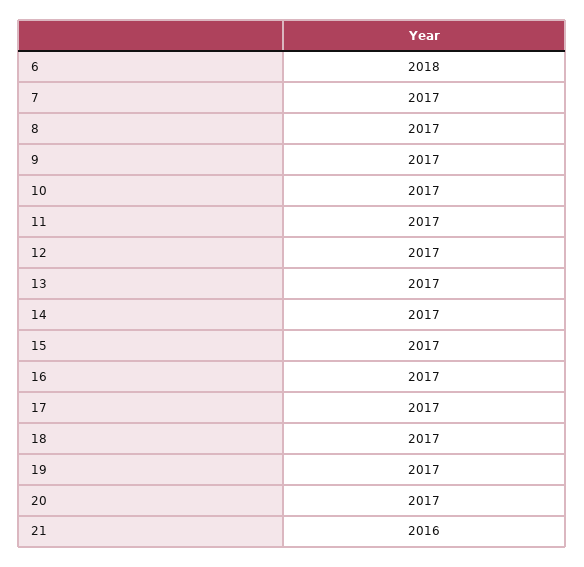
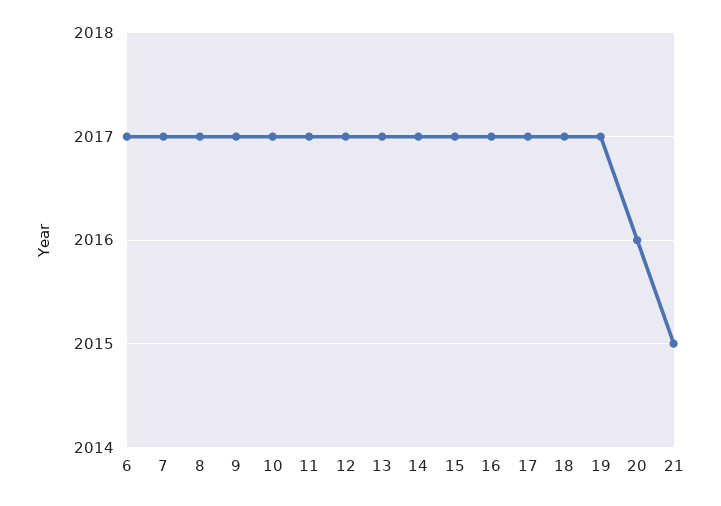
  {
-   "6": 2018,
+   "6": 2017,
    "7": 2017,
    "8": 2017,
    "9": 2017,
    "10": 2017,
    "11": 2017,
    "12": 2017,
    "13": 2017,
    "14": 2017,
    "15": 2017,
    "16": 2017,
    "17": 2017,
    "18": 2017,
    "19": 2017,
-   "20": 2017,
+   "20": 2016,
-   "21": 2016
+   "21": 2015
  }

